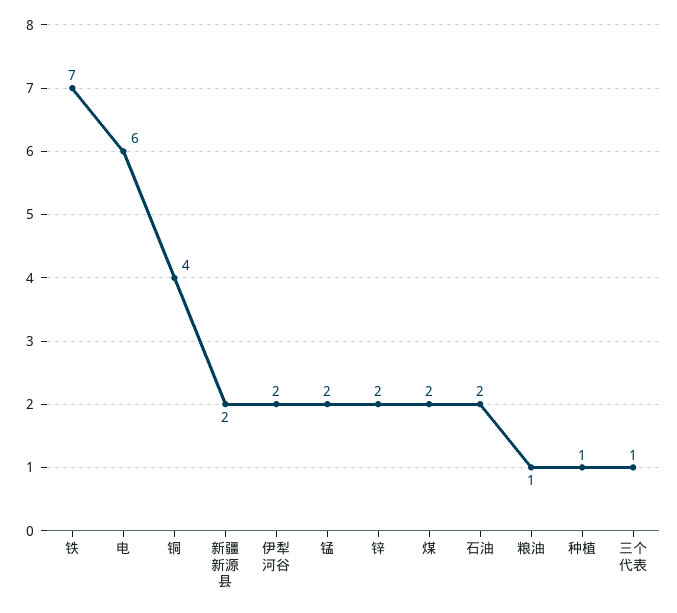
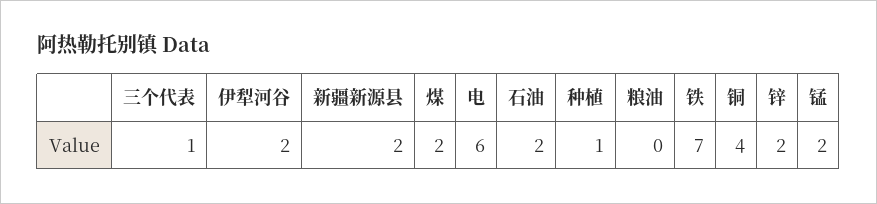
  {
    "铁": 7,
    "电": 6,
    "铜": 4,
    "新疆新源县": 2,
    "伊犁河谷": 2,
    "锰": 2,
    "锌": 2,
    "煤": 2,
    "石油": 2,
-   "粮油": 1,
+   "粮油": 0,
    "种植": 1,
    "三个代表": 1
  }

